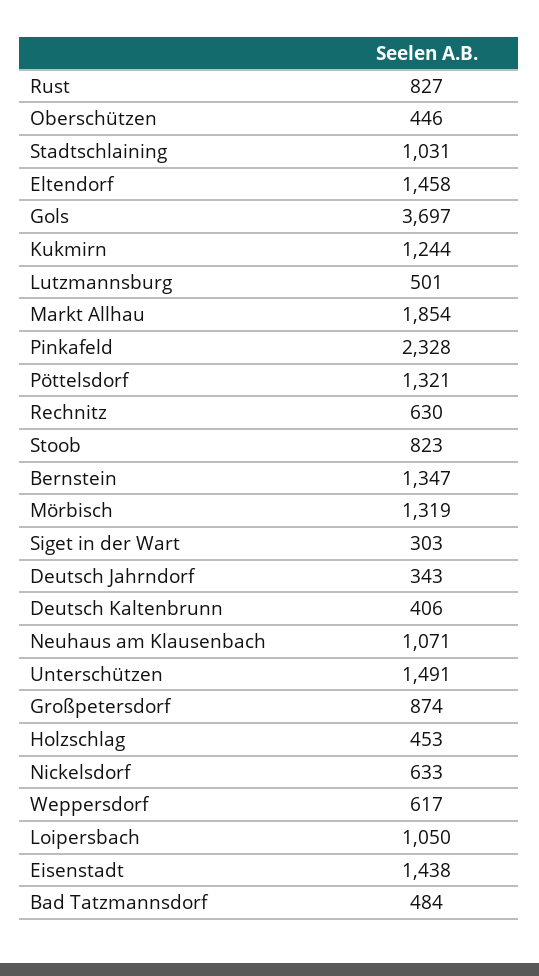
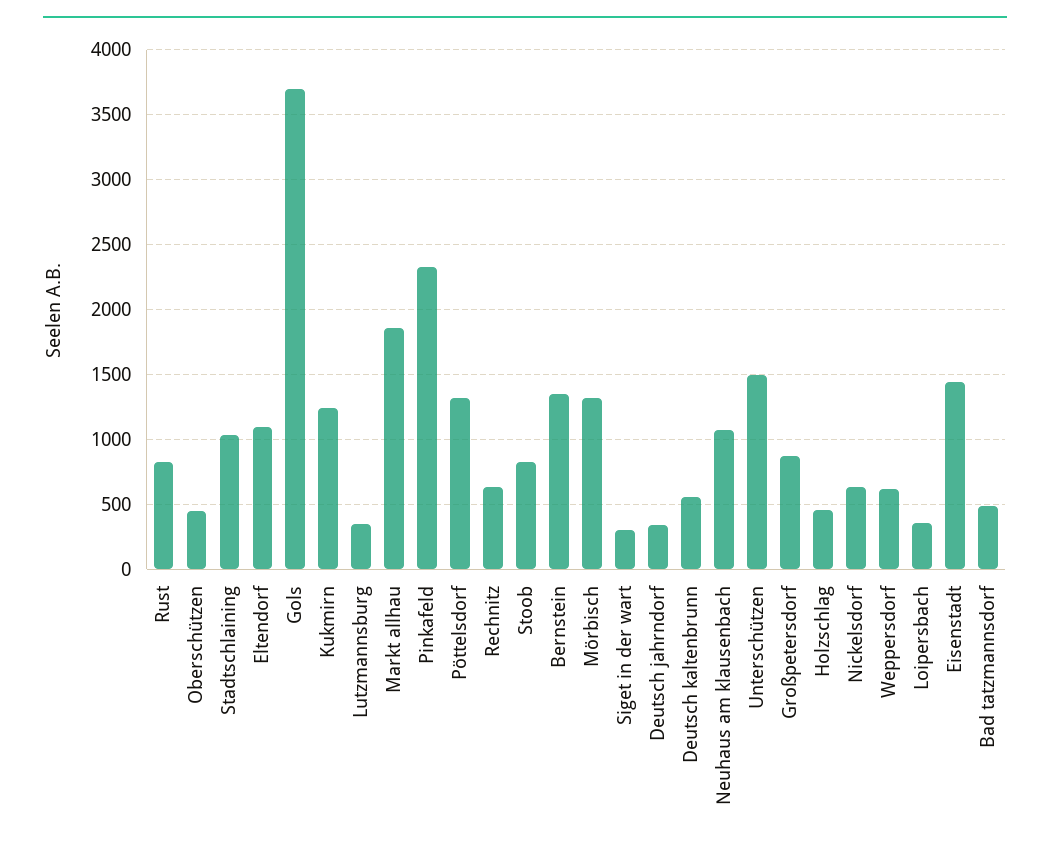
  {
    "Rust": 827,
    "Oberschützen": 446,
    "Stadtschlaining": 1031,
-   "Eltendorf": 1458,
+   "Eltendorf": 1100,
    "Gols": 3697,
    "Kukmirn": 1244,
-   "Lutzmannsburg": 501,
+   "Lutzmannsburg": 350,
    "Markt Allhau": 1854,
    "Pinkafeld": 2328,
    "Pöttelsdorf": 1321,
    "Rechnitz": 630,
    "Stoob": 823,
    "Bernstein": 1347,
    "Mörbisch": 1319,
    "Siget in der Wart": 303,
    "Deutsch Jahrndorf": 343,
-   "Deutsch Kaltenbrunn": 406,
+   "Deutsch Kaltenbrunn": 550,
    "Neuhaus am Klausenbach": 1071,
    "Unterschützen": 1491,
    "Großpetersdorf": 874,
    "Holzschlag": 453,
    "Nickelsdorf": 633,
    "Weppersdorf": 617,
-   "Loipersbach": 1050,
+   "Loipersbach": 350,
    "Eisenstadt": 1438,
    "Bad Tatzmannsdorf": 484
  }

